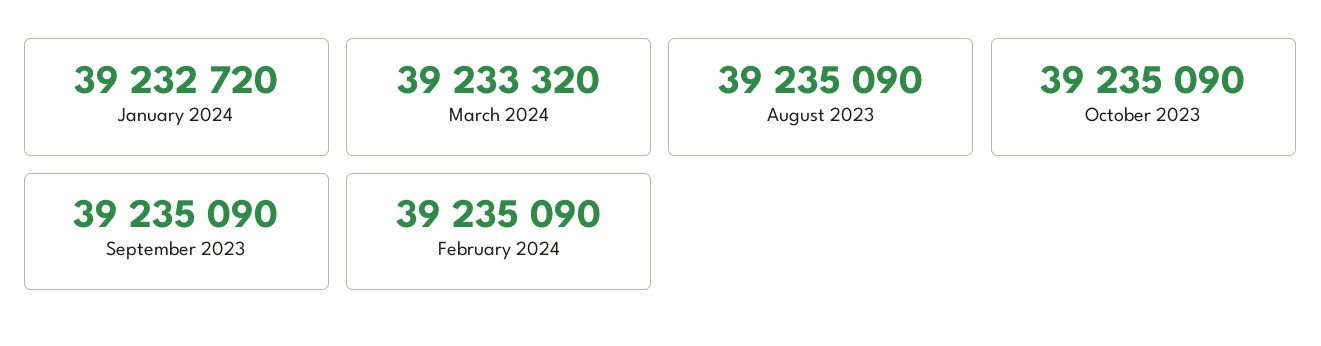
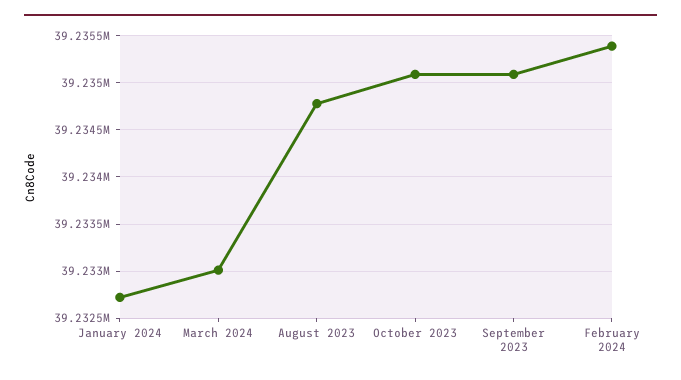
  {
    "January 2024": 39232720,
-   "March 2024": 39233320,
+   "March 2024": 39233000,
-   "August 2023": 39235090,
+   "August 2023": 39234800,
    "October 2023": 39235090,
    "September 2023": 39235090,
-   "February 2024": 39235090
+   "February 2024": 39235400
  }

